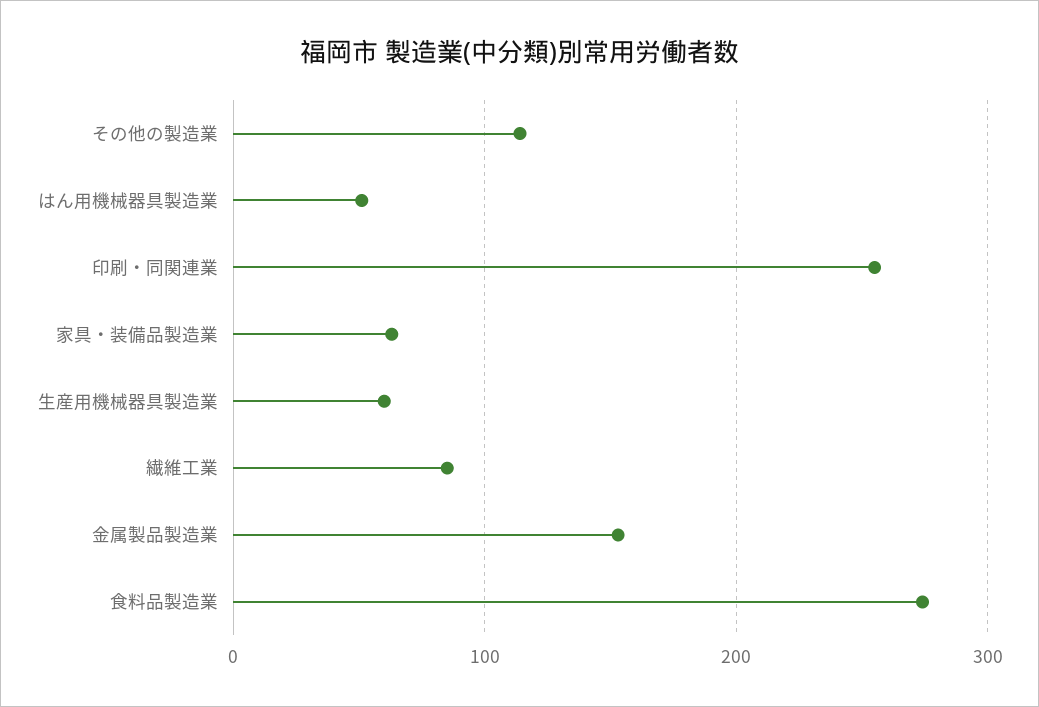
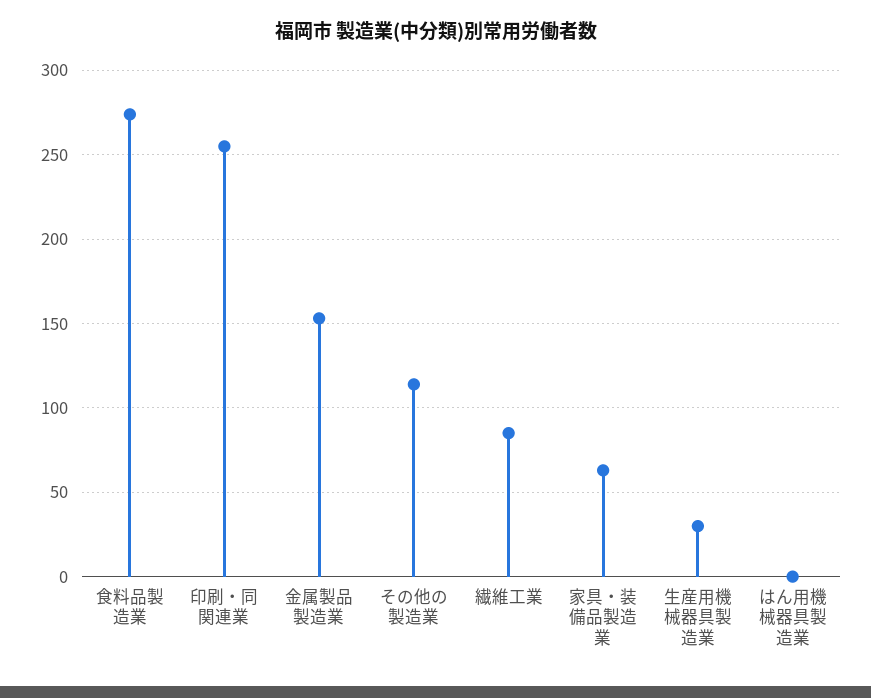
  {
    "その他の製造業": 115,
-   "はん用機械器具製造業": 50,
+   "はん用機械器具製造業": 0,
    "印刷・同関連業": 255,
    "家具・装備品製造業": 65,
-   "生産用機械器具製造業": 60,
+   "生産用機械器具製造業": 30,
    "繊維工業": 85,
    "金属製品製造業": 155,
    "食料品製造業": 275
  }

